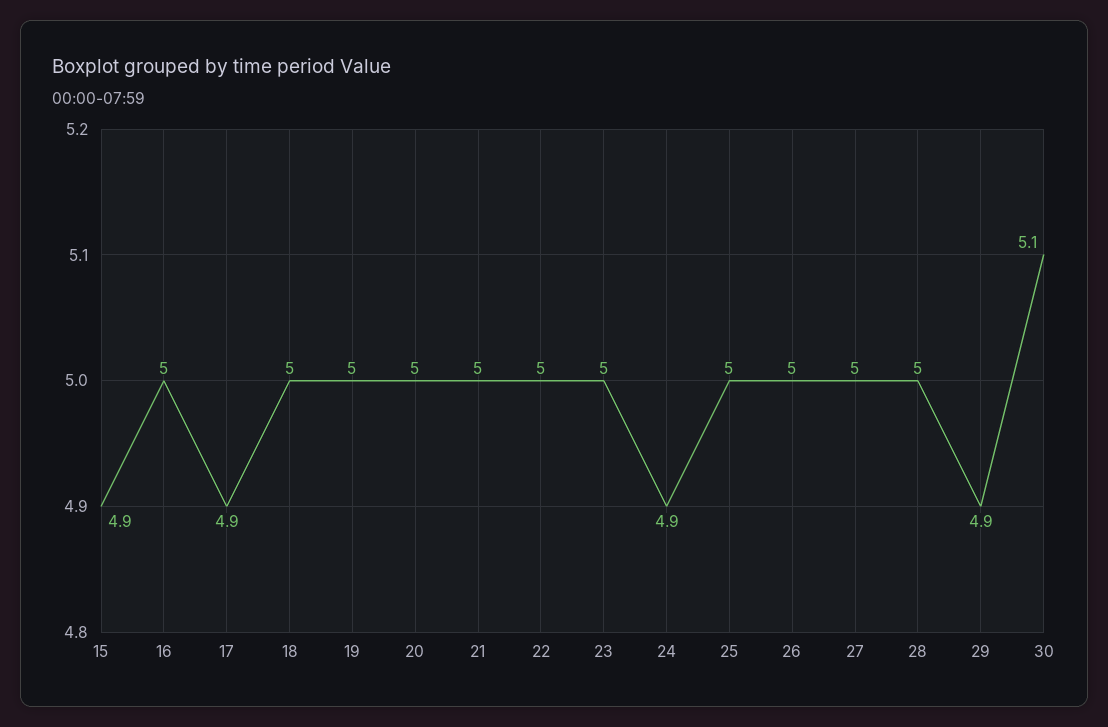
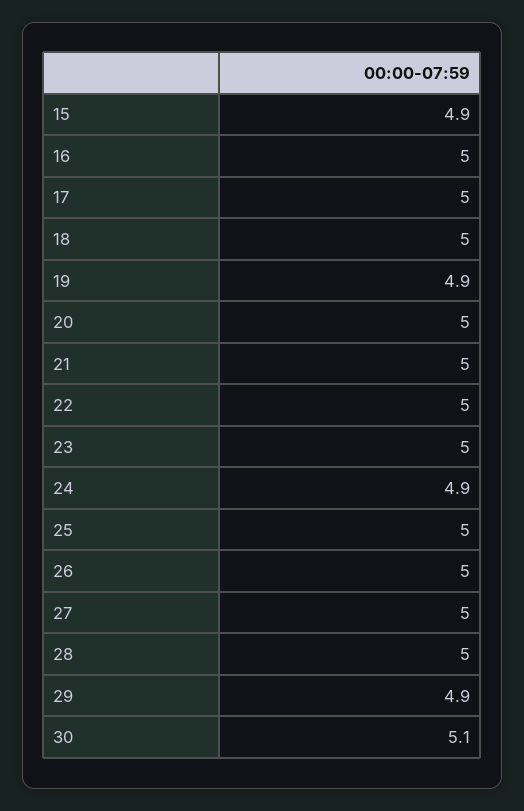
  {
    "15": 4.9,
    "16": 5,
-   "17": 4.9,
+   "17": 5,
    "18": 5,
-   "19": 5,
+   "19": 4.9,
    "20": 5,
    "21": 5,
    "22": 5,
    "23": 5,
    "24": 4.9,
    "25": 5,
    "26": 5,
    "27": 5,
    "28": 5,
    "29": 4.9,
    "30": 5.1
  }

